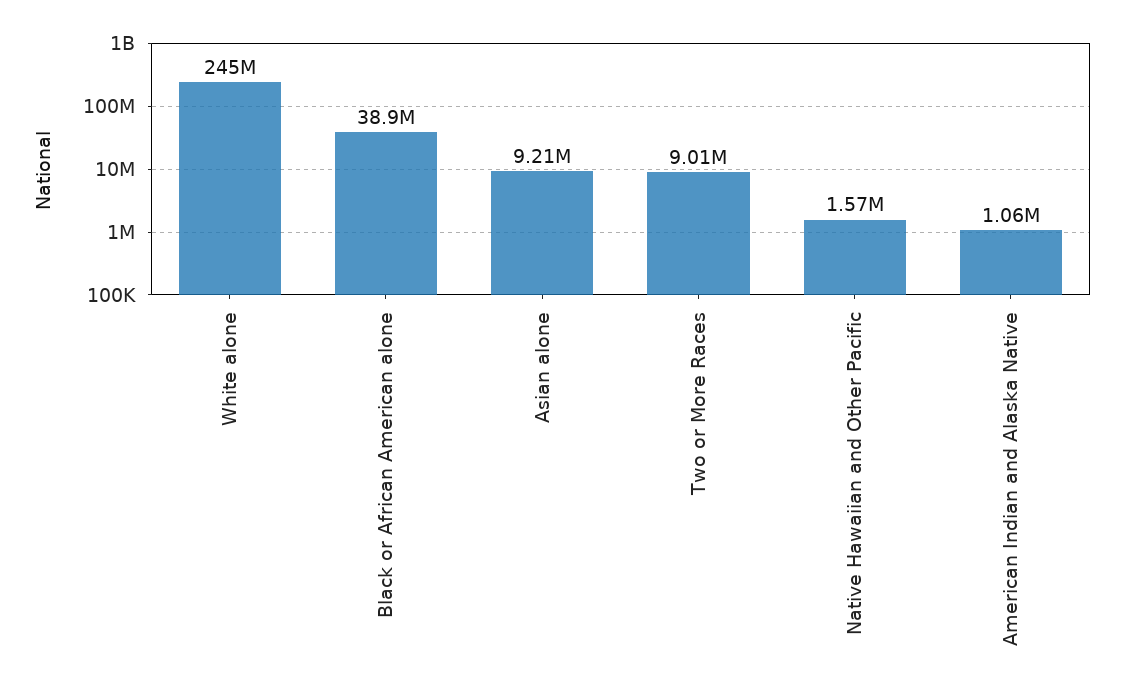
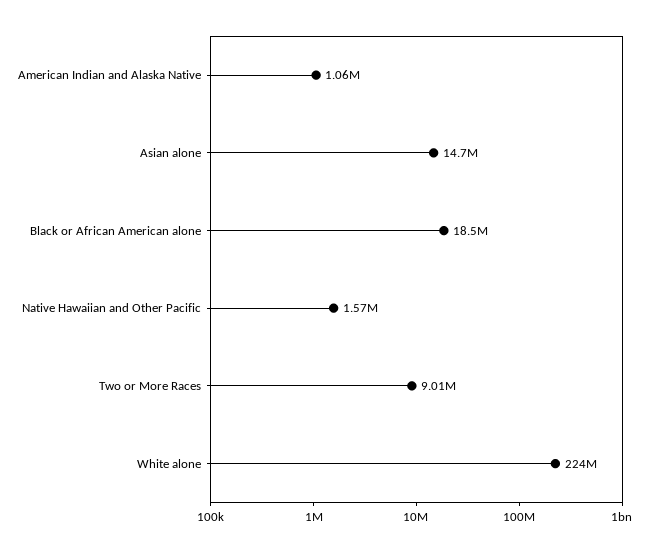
  {
-   "White alone": 245000000,
+   "White alone": 224000000,
-   "Black or African American alone": 38900000,
+   "Black or African American alone": 18500000,
-   "Asian alone": 9210000,
+   "Asian alone": 14700000,
    "Two or More Races": 9010000,
    "Native Hawaiian and Other Pacific": 1570000,
    "American Indian and Alaska Native": 1060000
  }

